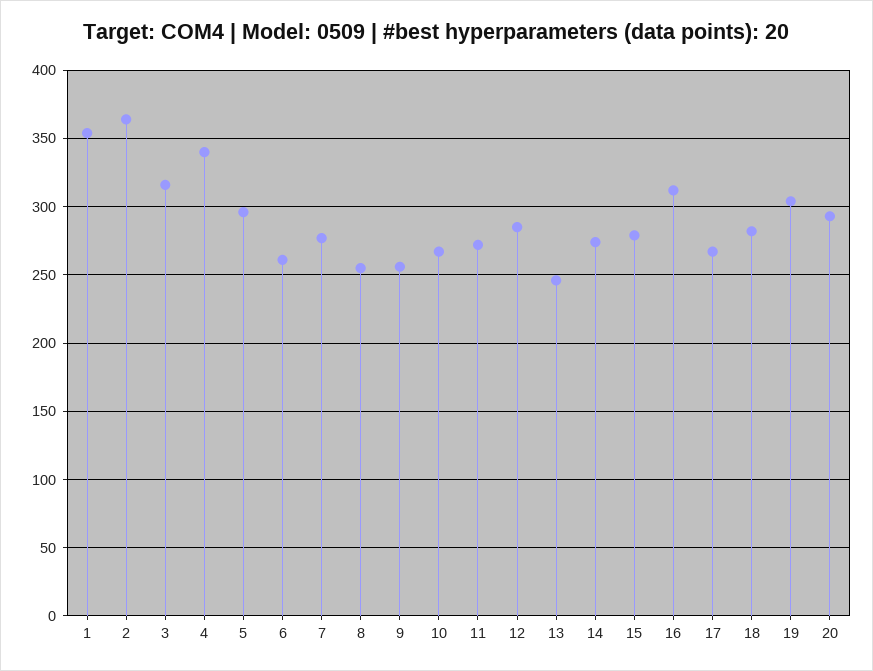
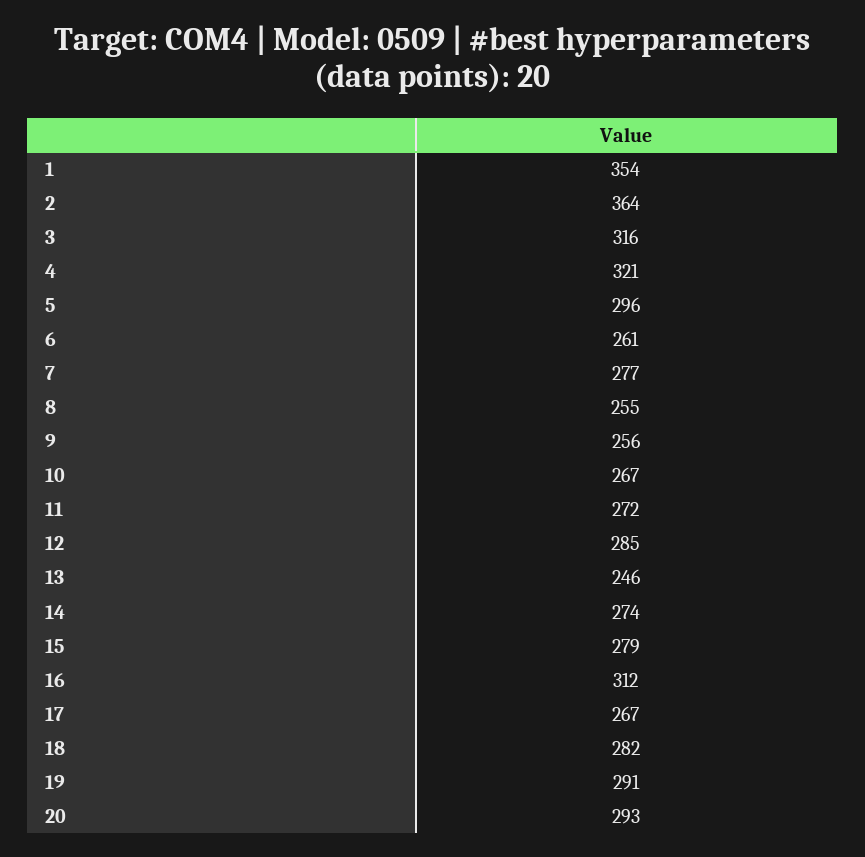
  {
    "1": 354,
    "2": 364,
    "3": 316,
-   "4": 340,
+   "4": 321,
    "5": 296,
    "6": 261,
    "7": 277,
    "8": 255,
    "9": 256,
    "10": 267,
    "11": 272,
    "12": 285,
    "13": 246,
    "14": 274,
    "15": 279,
    "16": 312,
    "17": 267,
    "18": 282,
-   "19": 305,
+   "19": 291,
    "20": 293
  }

